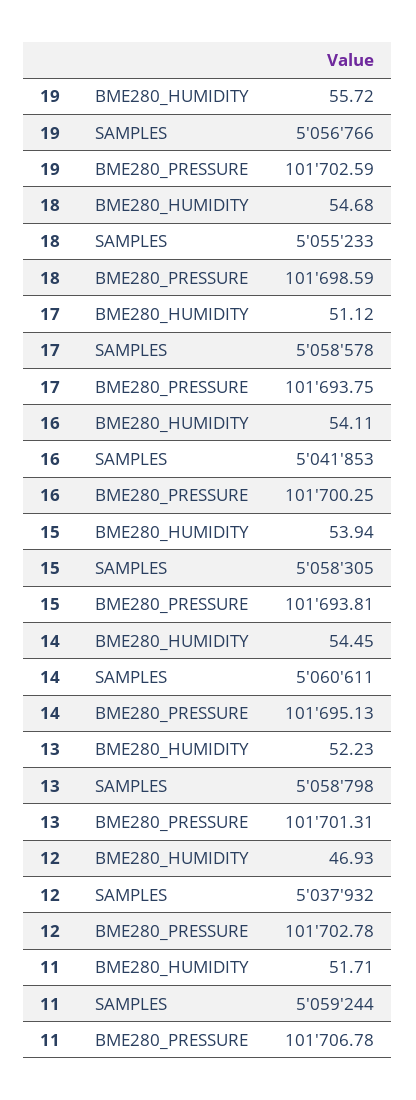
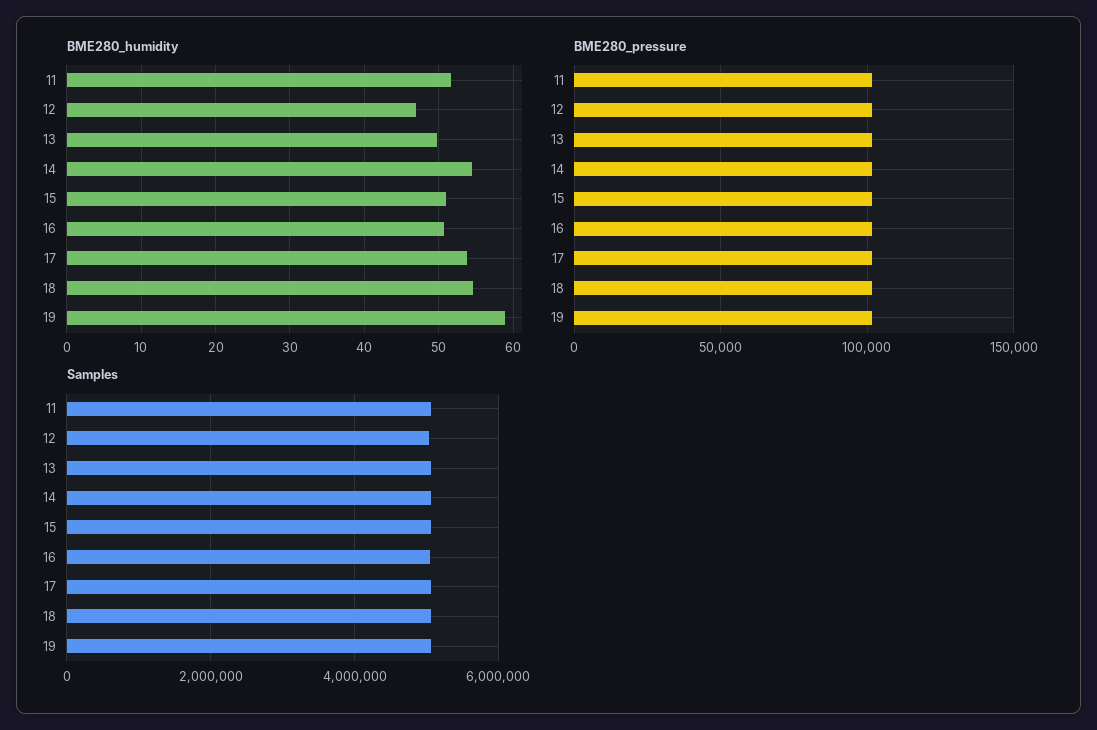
  {
    "BME280_HUMIDITY": {
-     "19": 55.72,
+     "19": 59,
      "18": 54.68,
-     "17": 51.12,
+     "17": 54,
-     "16": 54.11,
+     "16": 51,
-     "15": 53.94,
+     "15": 51,
      "14": 54.45,
-     "13": 52.23,
+     "13": 50,
      "12": 46.93,
      "11": 51.71
    },
    "SAMPLES": {
      "19": 5056766,
      "18": 5055233,
      "17": 5058578,
      "16": 5041853,
      "15": 5058305,
      "14": 5060611,
      "13": 5058798,
      "12": 5037932,
      "11": 5059244
    },
    "BME280_PRESSURE": {
      "19": 101702.59,
      "18": 101698.59,
      "17": 101693.75,
      "16": 101700.25,
      "15": 101693.81,
      "14": 101695.13,
      "13": 101701.31,
      "12": 101702.78,
      "11": 101706.78
    }
  }

